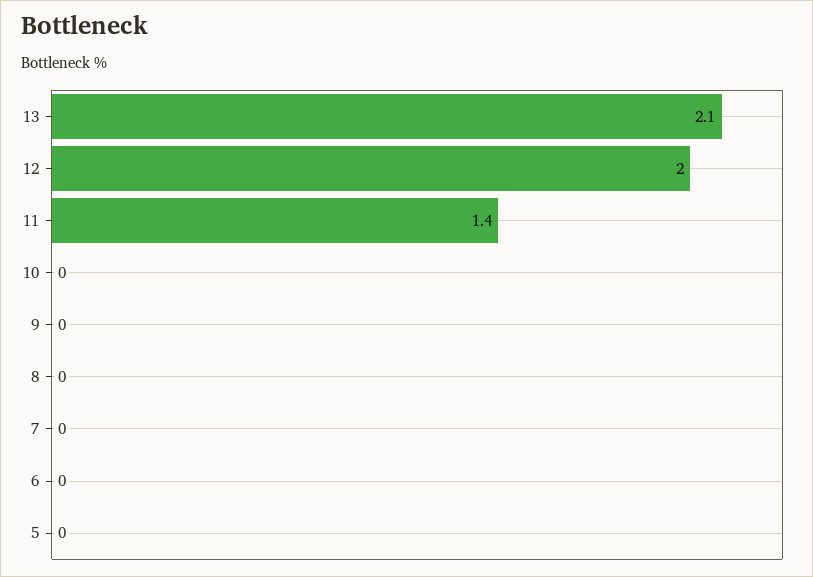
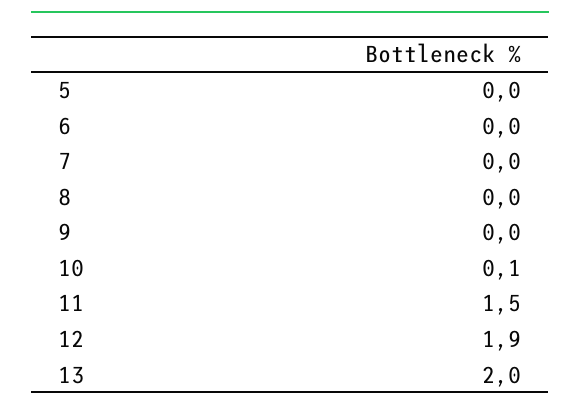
  {
-   "13": 2.1,
+   "13": 2,
-   "12": 2,
+   "12": 1.9,
-   "11": 1.4,
+   "11": 1.5,
-   "10": 0,
+   "10": 0.1,
    "9": 0,
    "8": 0,
    "7": 0,
    "6": 0,
    "5": 0
  }

